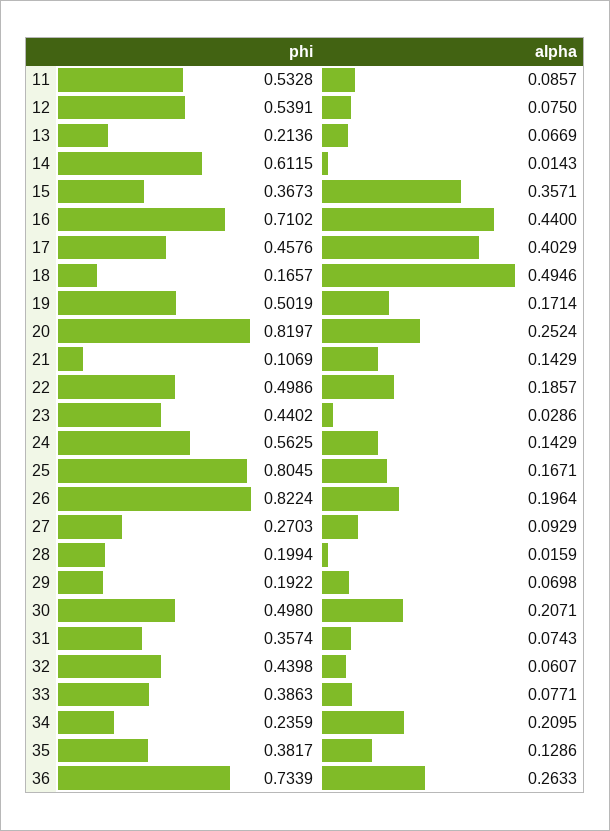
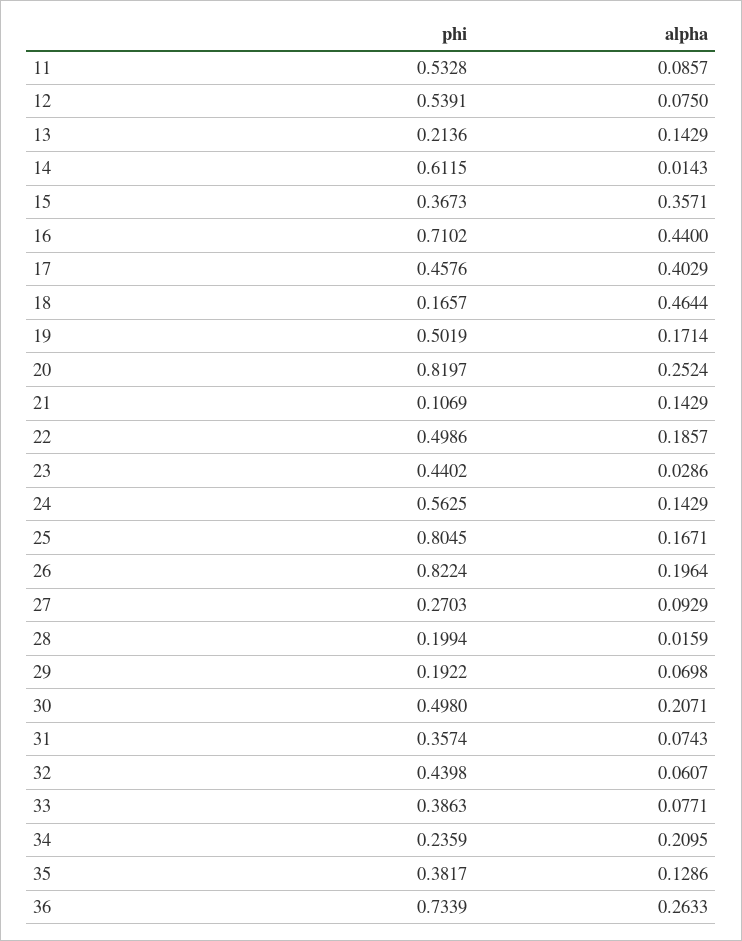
  {
    "phi": {
      "11": 0.5328,
      "12": 0.5391,
      "13": 0.2136,
      "14": 0.6115,
      "15": 0.3673,
      "16": 0.7102,
      "17": 0.4576,
      "18": 0.1657,
      "19": 0.5019,
      "20": 0.8197,
      "21": 0.1069,
      "22": 0.4986,
      "23": 0.4402,
      "24": 0.5625,
      "25": 0.8045,
      "26": 0.8224,
      "27": 0.2703,
      "28": 0.1994,
      "29": 0.1922,
      "30": 0.498,
      "31": 0.3574,
      "32": 0.4398,
      "33": 0.3863,
      "34": 0.2359,
      "35": 0.3817,
      "36": 0.7339
    },
    "alpha": {
      "11": 0.0857,
      "12": 0.075,
-     "13": 0.0669,
+     "13": 0.1429,
      "14": 0.0143,
      "15": 0.3571,
      "16": 0.44,
      "17": 0.4029,
-     "18": 0.4946,
+     "18": 0.4644,
      "19": 0.1714,
      "20": 0.2524,
      "21": 0.1429,
      "22": 0.1857,
      "23": 0.0286,
      "24": 0.1429,
      "25": 0.1671,
      "26": 0.1964,
      "27": 0.0929,
      "28": 0.0159,
      "29": 0.0698,
      "30": 0.2071,
      "31": 0.0743,
      "32": 0.0607,
      "33": 0.0771,
      "34": 0.2095,
      "35": 0.1286,
      "36": 0.2633
    }
  }

